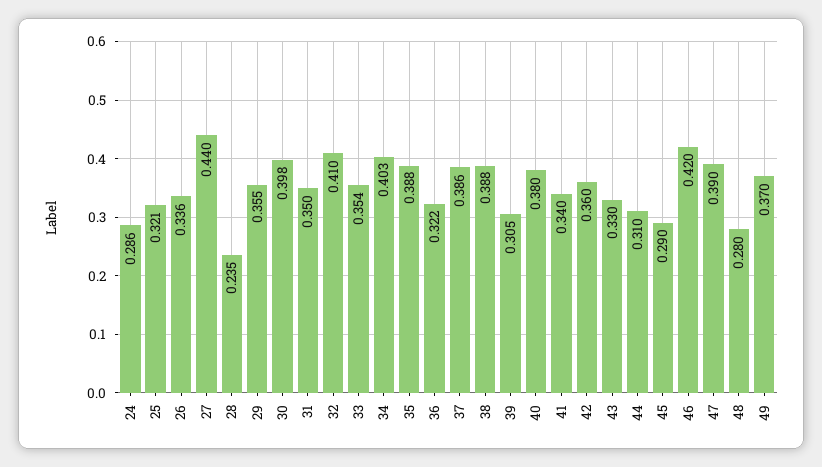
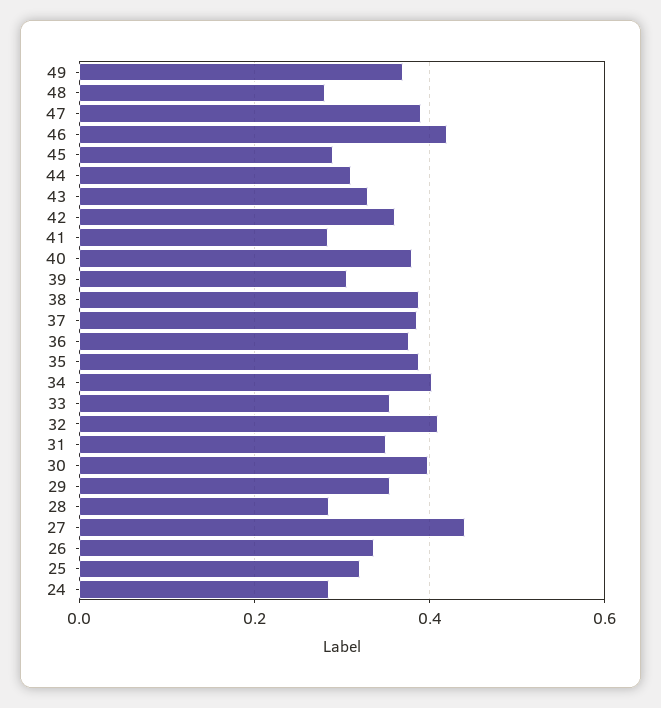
  {
    "24": 0.286,
    "25": 0.321,
    "26": 0.336,
    "27": 0.44,
-   "28": 0.235,
+   "28": 0.28,
    "29": 0.355,
    "30": 0.398,
    "31": 0.35,
    "32": 0.41,
    "33": 0.354,
    "34": 0.403,
    "35": 0.388,
-   "36": 0.322,
+   "36": 0.38,
    "37": 0.386,
    "38": 0.388,
    "39": 0.305,
    "40": 0.38,
-   "41": 0.34,
+   "41": 0.28,
    "42": 0.36,
    "43": 0.33,
    "44": 0.31,
    "45": 0.29,
    "46": 0.42,
    "47": 0.39,
    "48": 0.28,
    "49": 0.37
  }

